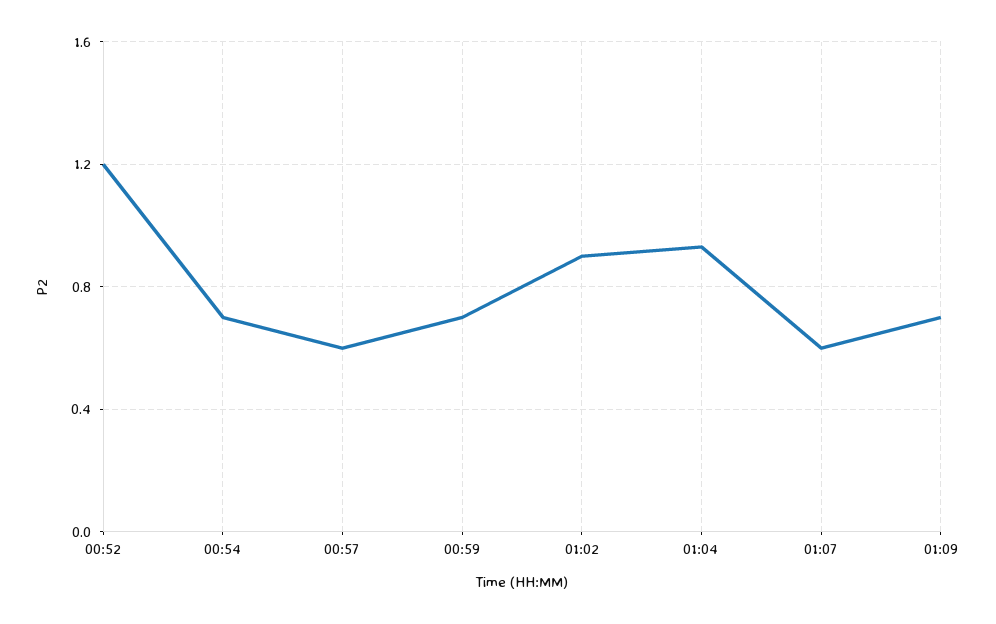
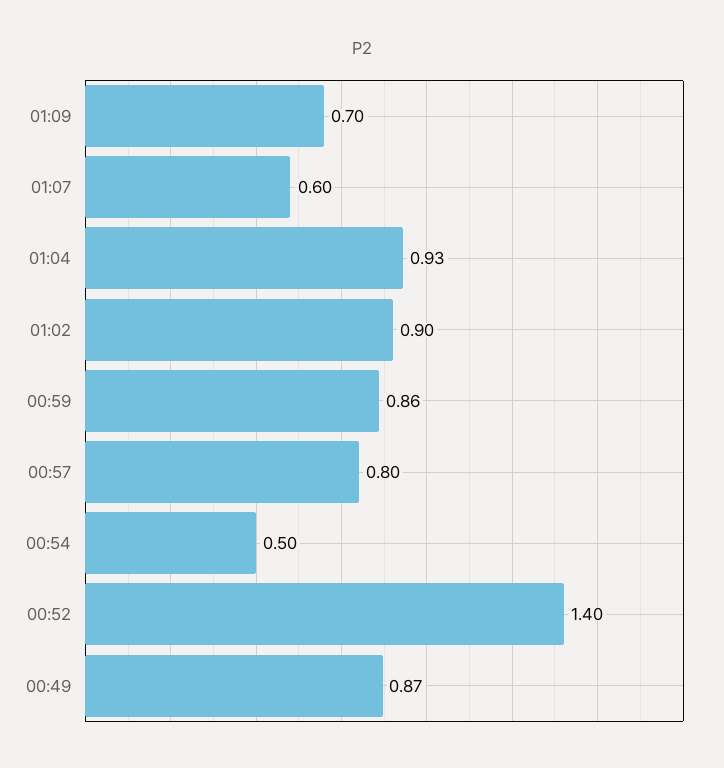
  {
-   "00:52": 1.2,
+   "00:52": 1.4,
-   "00:54": 0.7,
+   "00:54": 0.5,
-   "00:57": 0.6,
+   "00:57": 0.8,
-   "00:59": 0.7,
+   "00:59": 0.86,
    "01:02": 0.9,
    "01:04": 0.93,
    "01:07": 0.6,
-   "01:09": 0.7
+   "01:09": 0.7,
+   "00:49": 0.87
  }

